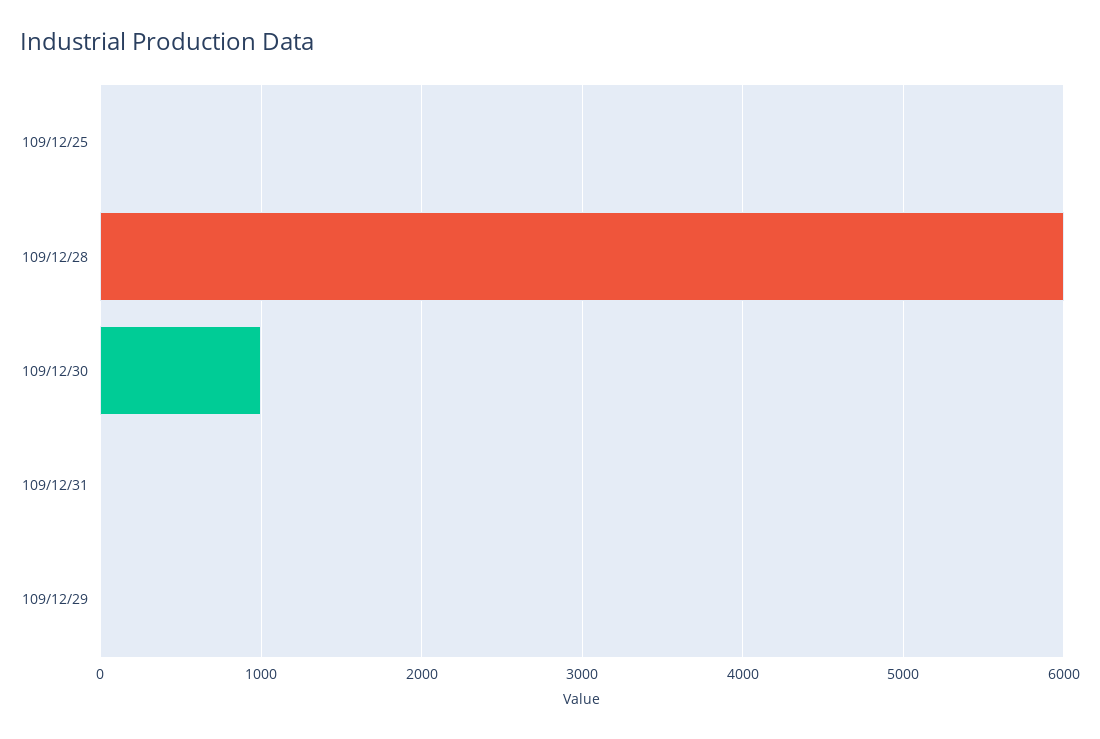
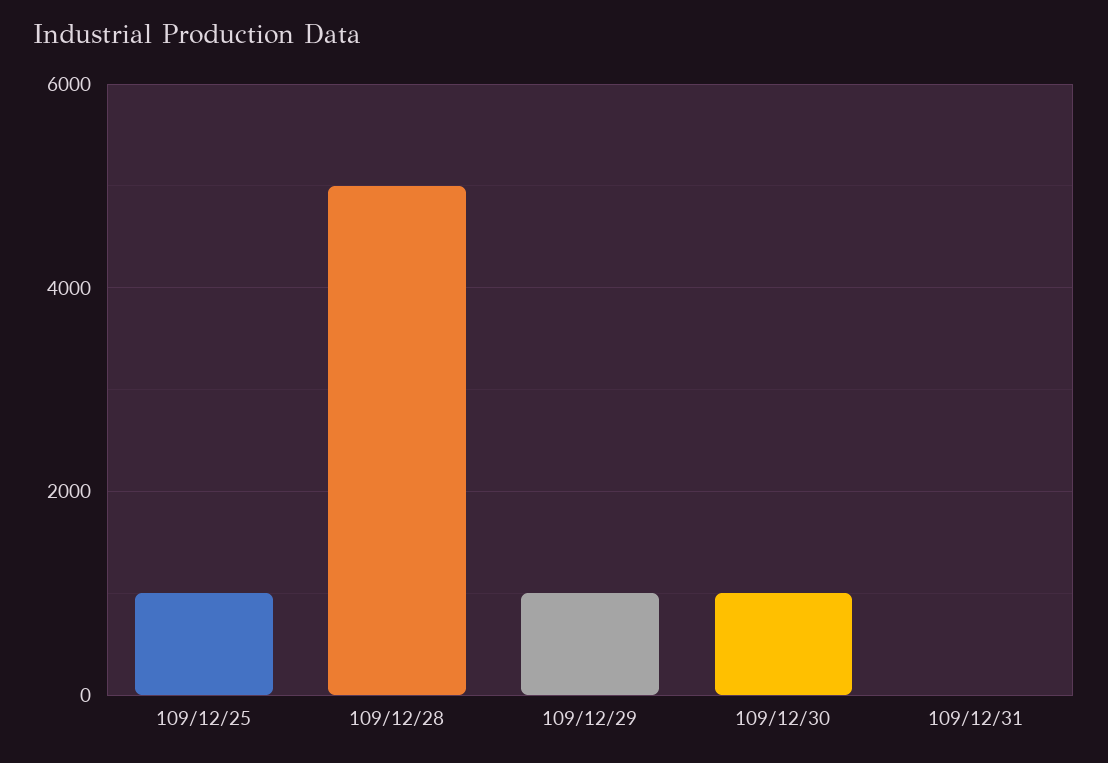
  {
-   "109/12/25": 0,
+   "109/12/25": 1000,
-   "109/12/28": 6000,
+   "109/12/28": 5000,
    "109/12/30": 1000,
    "109/12/31": 0,
-   "109/12/29": 0
+   "109/12/29": 1000
  }

